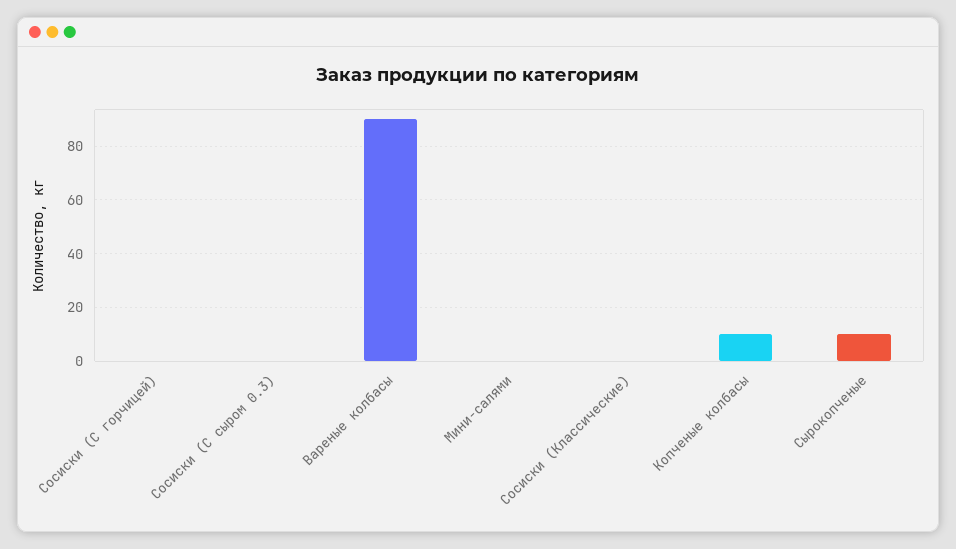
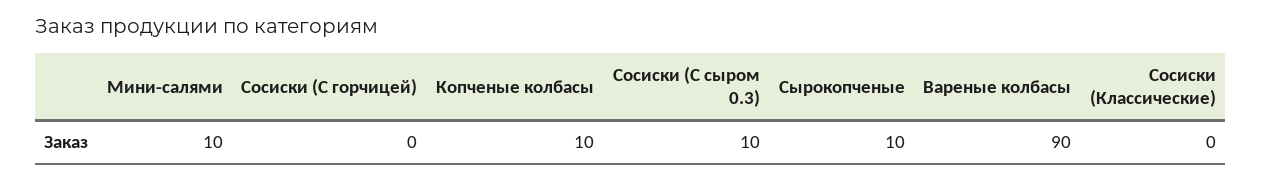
  {
    "Сосиски (С горчицей)": 0,
-   "Сосиски (С сыром 0.3)": 0,
+   "Сосиски (С сыром 0.3)": 10,
    "Вареные колбасы": 90,
-   "Мини-салями": 0,
+   "Мини-салями": 10,
    "Сосиски (Классические)": 0,
    "Копченые колбасы": 10,
    "Сырокопченые": 10
  }

